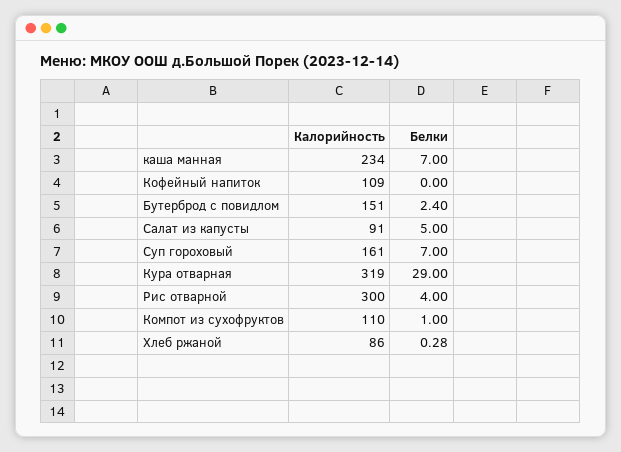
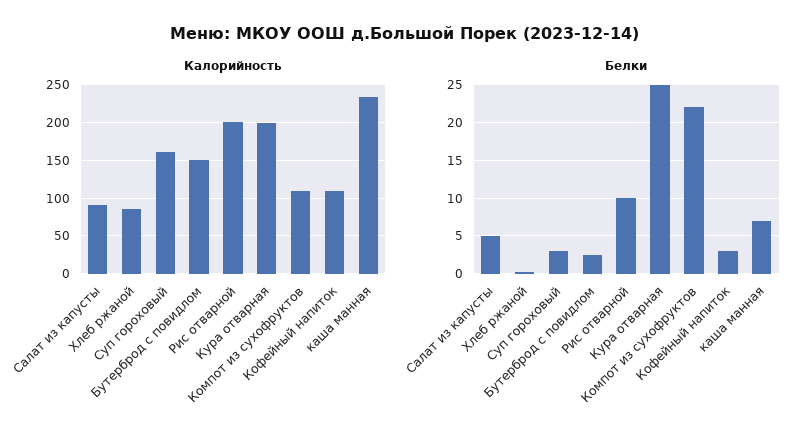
  {
    "Калорийность": {
      "каша манная": 234,
      "Кофейный напиток": 109,
      "Бутерброд с повидлом": 151,
      "Салат из капусты": 91,
      "Суп гороховый": 161,
-     "Кура отварная": 319,
+     "Кура отварная": 200,
-     "Рис отварной": 300,
+     "Рис отварной": 200,
      "Компот из сухофруктов": 110,
      "Хлеб ржаной": 86
    },
    "Белки": {
      "каша манная": 7,
-     "Кофейный напиток": 0,
+     "Кофейный напиток": 3,
      "Бутерброд с повидлом": 2.4,
      "Салат из капусты": 5,
-     "Суп гороховый": 7,
+     "Суп гороховый": 3,
-     "Кура отварная": 29,
+     "Кура отварная": 25,
-     "Рис отварной": 4,
+     "Рис отварной": 10,
-     "Компот из сухофруктов": 1,
+     "Компот из сухофруктов": 22,
      "Хлеб ржаной": 0.28
    }
  }

